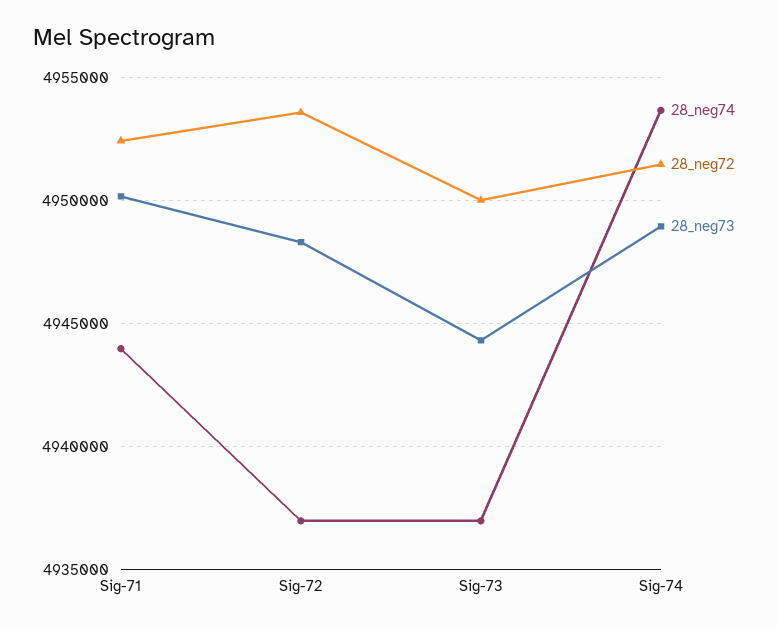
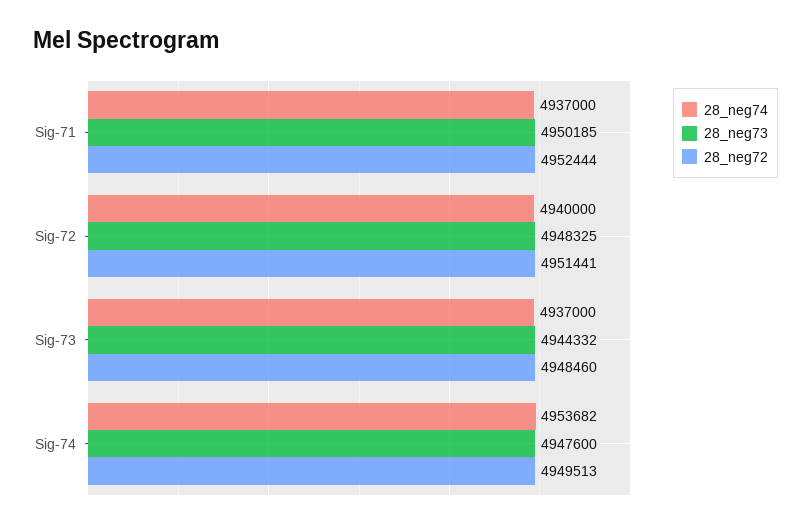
  {
    "28_neg74": {
-     "Sig-71": 4944000,
+     "Sig-71": 4937000,
-     "Sig-72": 4937000,
+     "Sig-72": 4940000,
      "Sig-73": 4937000,
      "Sig-74": 4953682
    },
    "28_neg72": {
      "Sig-71": 4952444,
-     "Sig-72": 4953500,
+     "Sig-72": 4951441,
-     "Sig-73": 4950000,
+     "Sig-73": 4948460,
-     "Sig-74": 4951500
+     "Sig-74": 4949513
    },
    "28_neg73": {
      "Sig-71": 4950185,
      "Sig-72": 4948325,
      "Sig-73": 4944332,
-     "Sig-74": 4949000
+     "Sig-74": 4947600
    }
  }

